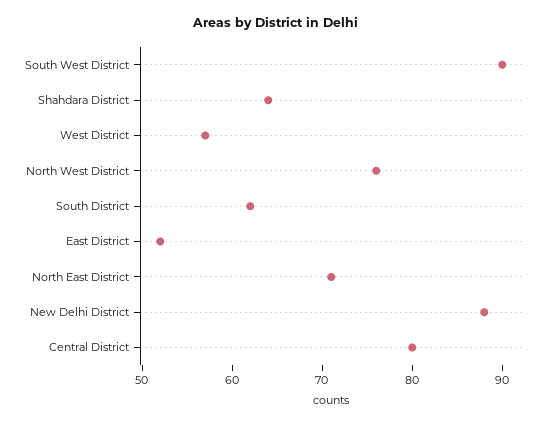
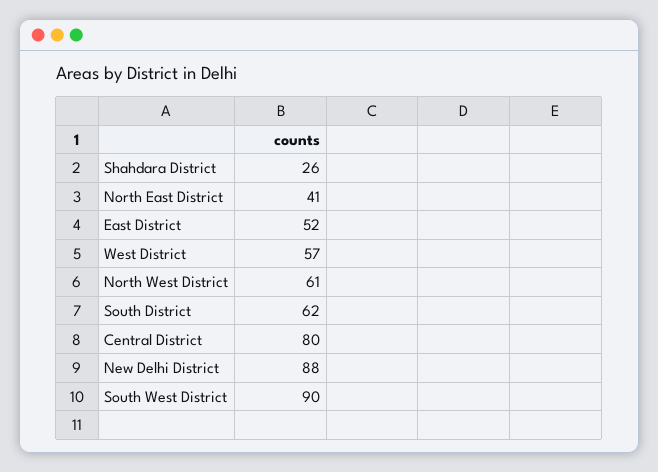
  {
    "South West District": 90,
-   "Shahdara District": 64,
+   "Shahdara District": 26,
    "West District": 57,
-   "North West District": 76,
+   "North West District": 61,
    "South District": 62,
    "East District": 52,
-   "North East District": 71,
+   "North East District": 41,
    "New Delhi District": 88,
    "Central District": 80
  }

